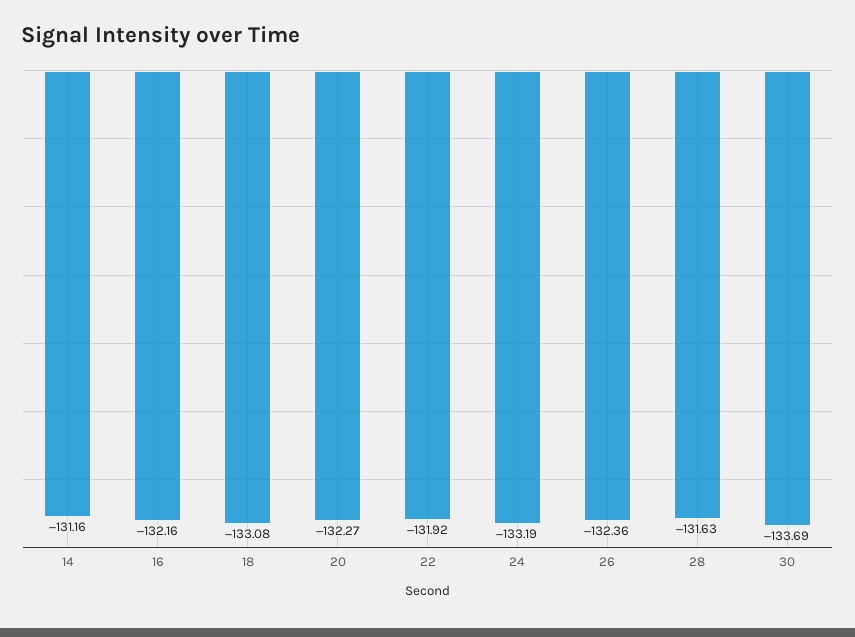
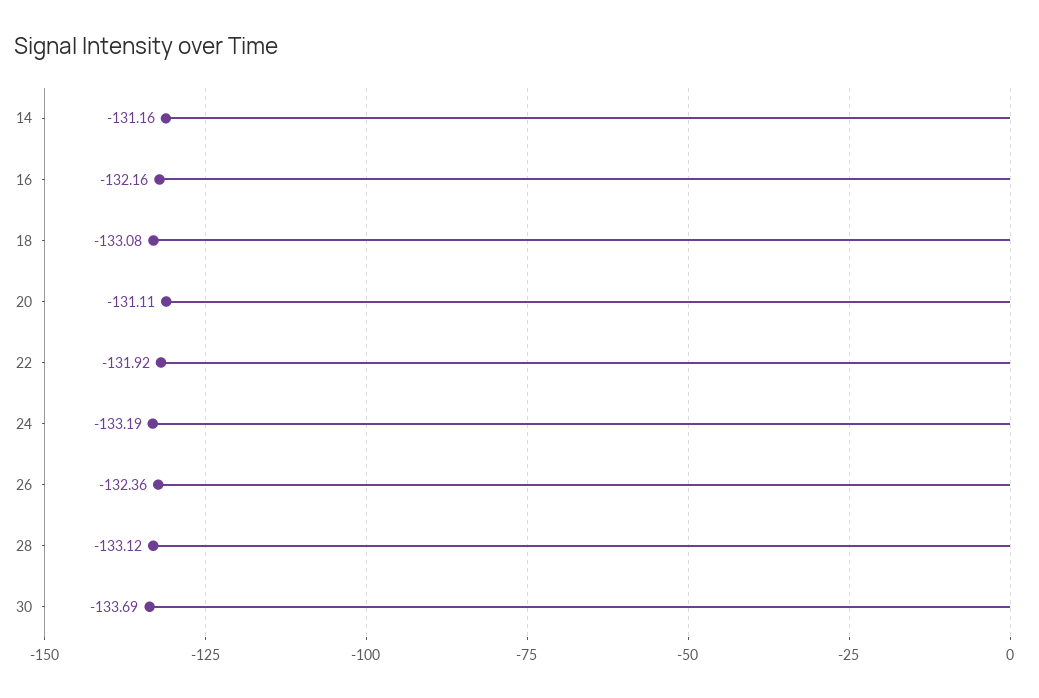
  {
    "14": -131.16,
    "16": -132.16,
    "18": -133.08,
-   "20": -132.27,
+   "20": -131.11,
    "22": -131.92,
    "24": -133.19,
    "26": -132.36,
-   "28": -131.63,
+   "28": -133.12,
    "30": -133.69
  }

